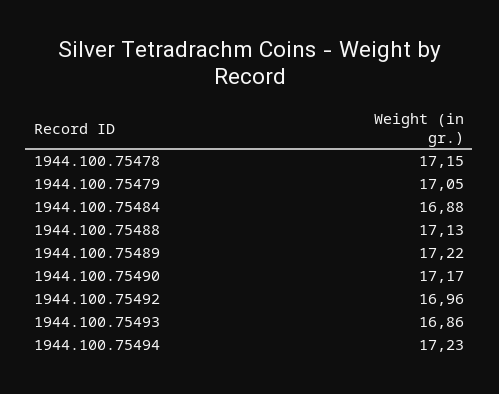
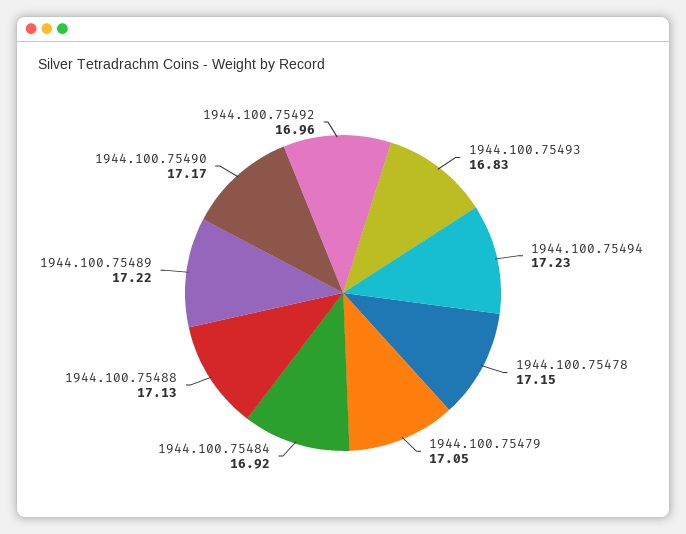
  {
    "1944.100.75478": 17.15,
    "1944.100.75479": 17.05,
-   "1944.100.75484": 16.88,
+   "1944.100.75484": 16.92,
    "1944.100.75488": 17.13,
    "1944.100.75489": 17.22,
    "1944.100.75490": 17.17,
    "1944.100.75492": 16.96,
-   "1944.100.75493": 16.86,
+   "1944.100.75493": 16.83,
    "1944.100.75494": 17.23
  }

